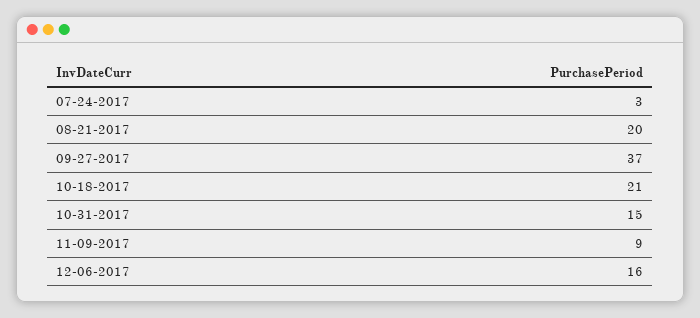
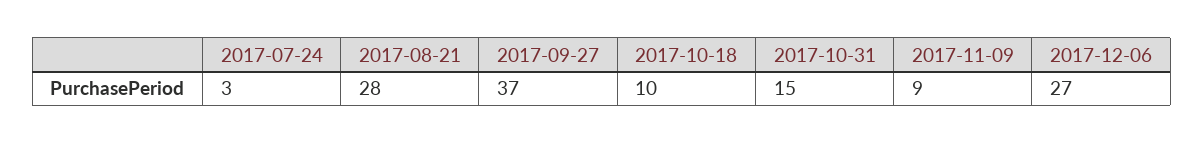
  {
    "07-24-2017": 3,
-   "08-21-2017": 20,
+   "08-21-2017": 28,
    "09-27-2017": 37,
-   "10-18-2017": 21,
+   "10-18-2017": 10,
    "10-31-2017": 15,
    "11-09-2017": 9,
-   "12-06-2017": 16
+   "12-06-2017": 27
  }

